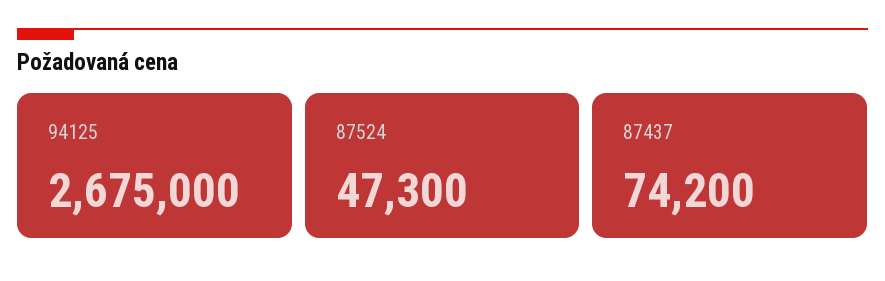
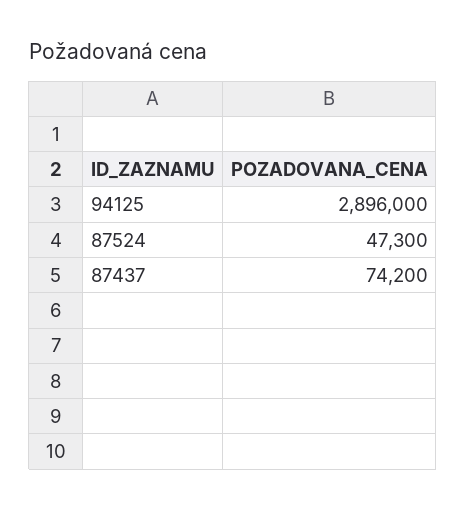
  {
-   "94125": 2675000,
+   "94125": 2896000,
    "87524": 47300,
    "87437": 74200
  }

